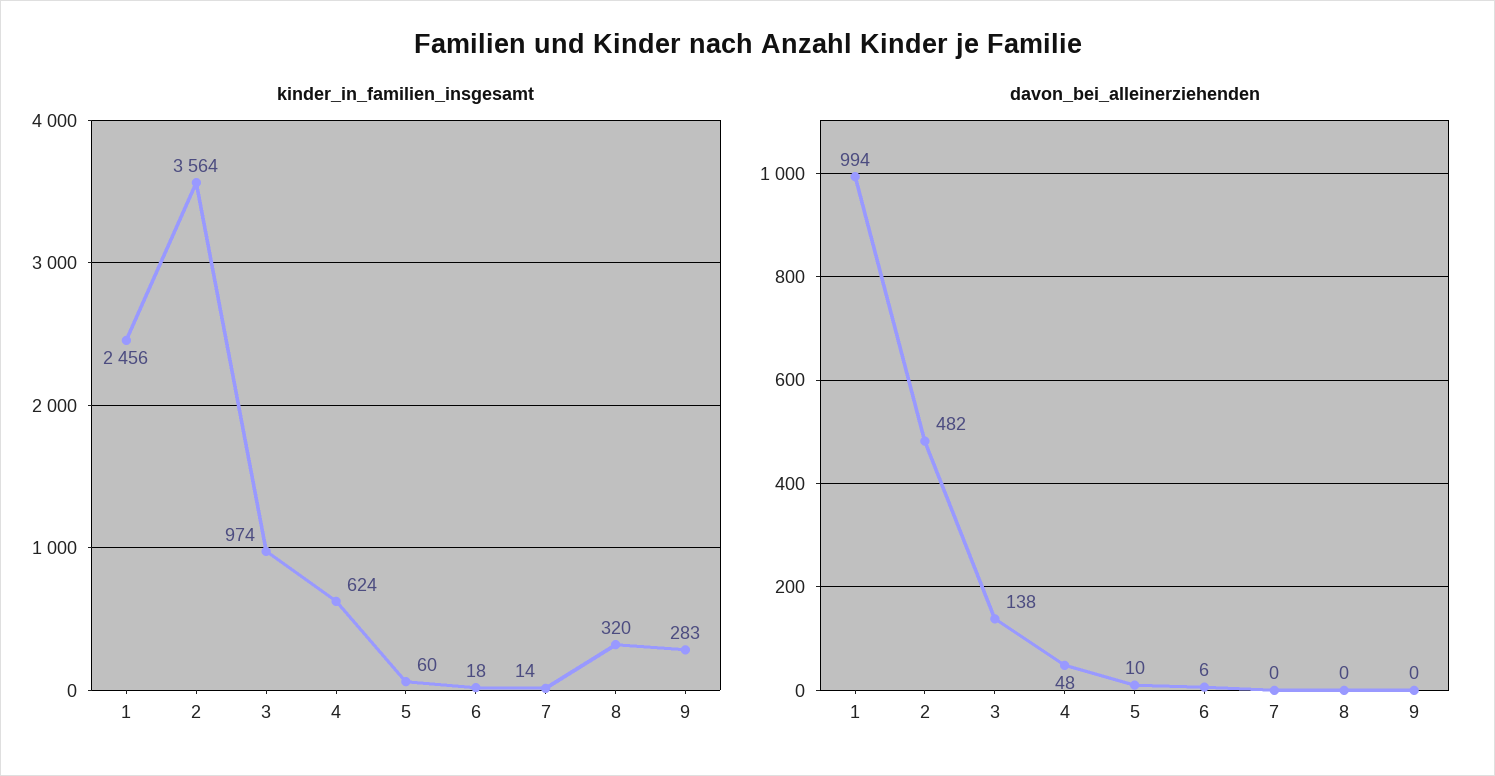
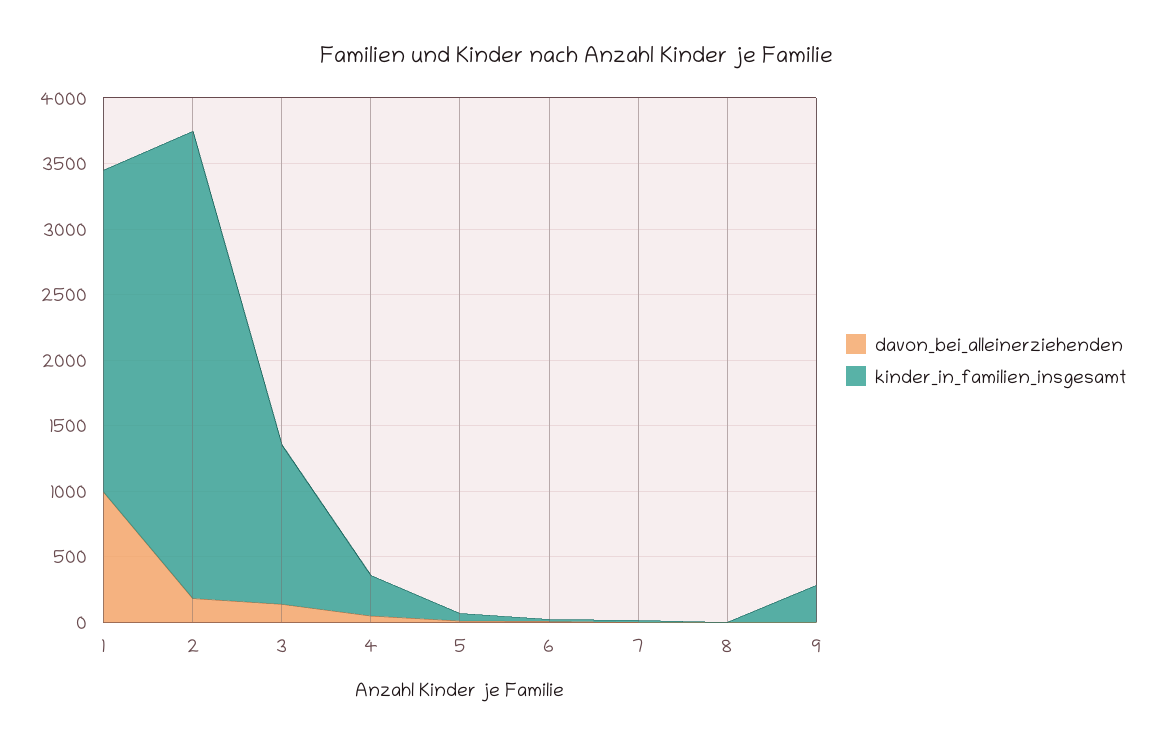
  {
    "kinder_in_familien_insgesamt": {
      "1": 2456,
      "2": 3564,
-     "3": 974,
+     "3": 1200,
-     "4": 624,
+     "4": 300,
      "5": 60,
      "6": 18,
      "7": 14,
-     "8": 320,
+     "8": 0,
      "9": 283
    },
    "davon_bei_alleinerziehenden": {
      "1": 994,
-     "2": 482,
+     "2": 200,
      "3": 138,
      "4": 48,
      "5": 10,
      "6": 6,
      "7": 0,
      "8": 0,
      "9": 0
    }
  }

